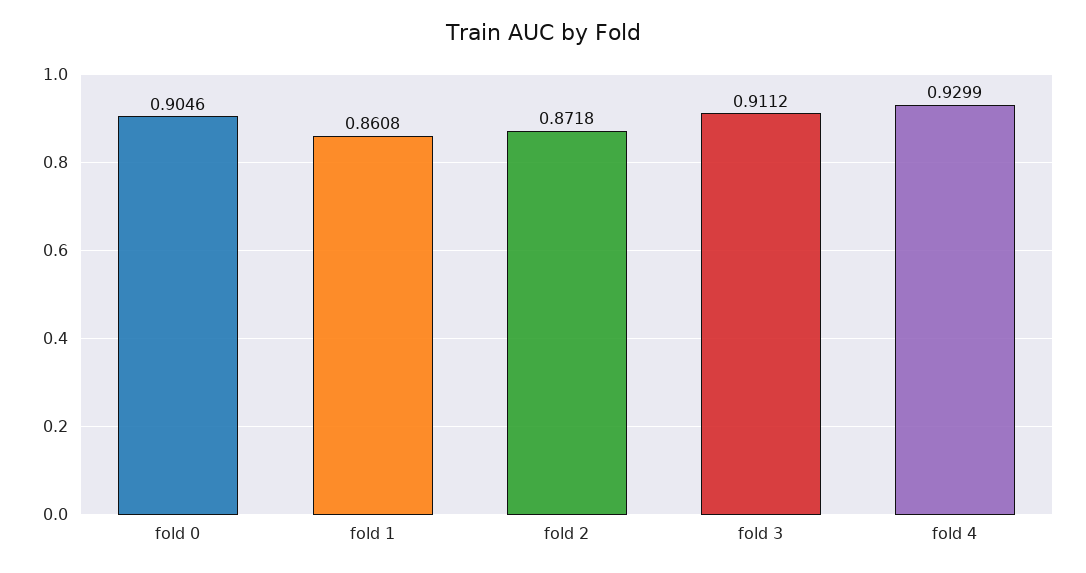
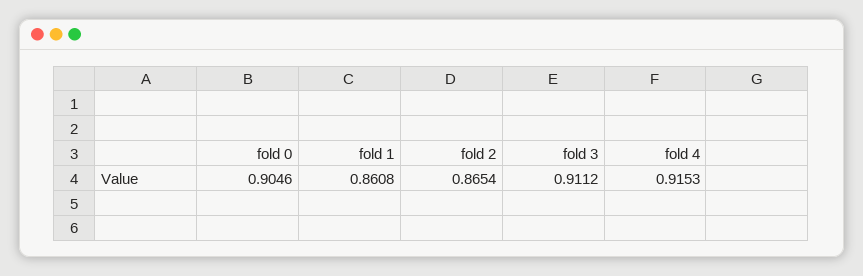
  {
    "fold 0": 0.9046,
    "fold 1": 0.8608,
-   "fold 2": 0.8718,
+   "fold 2": 0.8654,
    "fold 3": 0.9112,
-   "fold 4": 0.9299
+   "fold 4": 0.9153
  }

